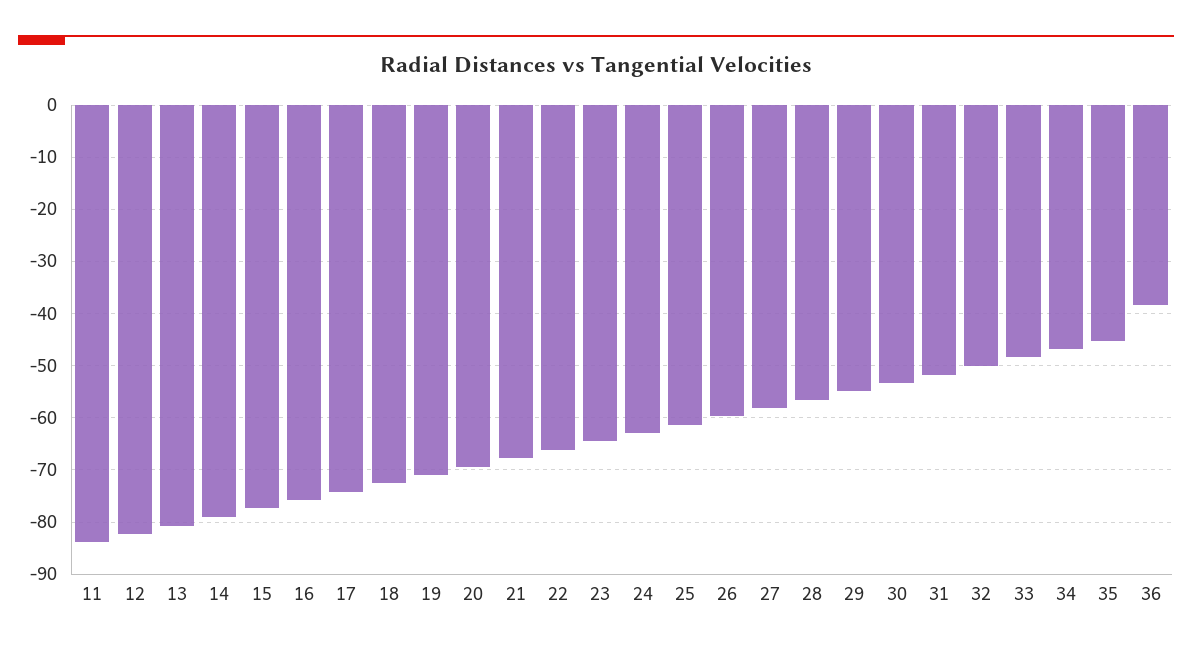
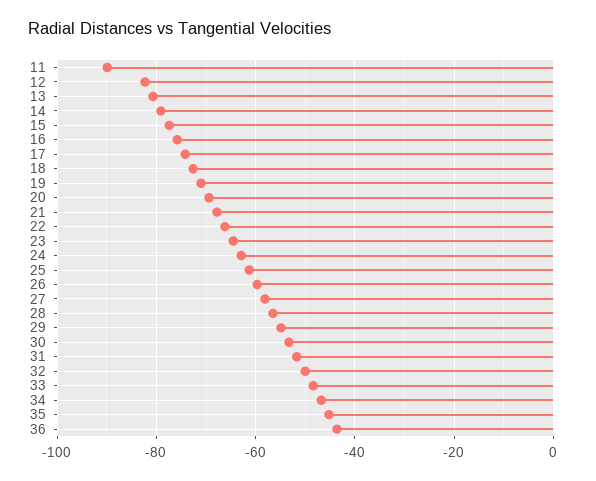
  {
-   "11": -84,
+   "11": -90,
    "12": -82,
    "13": -80,
    "14": -80,
    "15": -78,
    "16": -76,
    "17": -74,
    "18": -72,
    "19": -72,
    "20": -70,
    "21": -68,
    "22": -66,
    "23": -64,
    "24": -62,
    "25": -62,
    "26": -60,
    "27": -58,
    "28": -56,
    "29": -54,
    "30": -54,
    "31": -52,
    "32": -50,
    "33": -48,
    "34": -46,
    "35": -46,
-   "36": -38
+   "36": -44
  }

